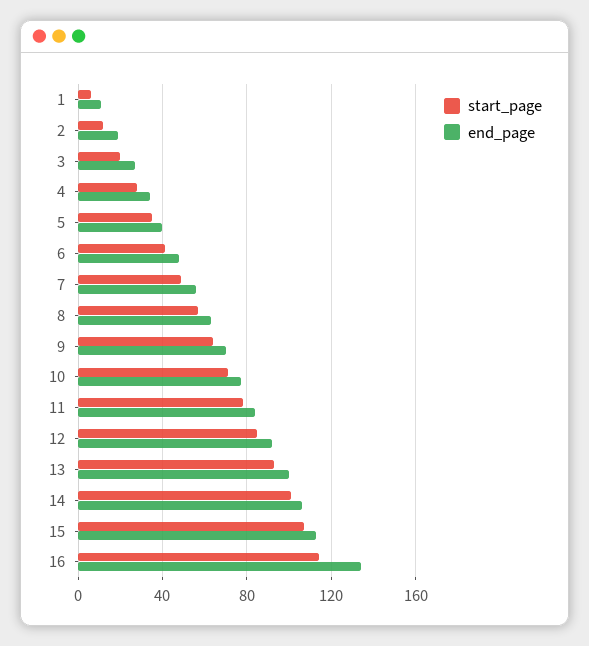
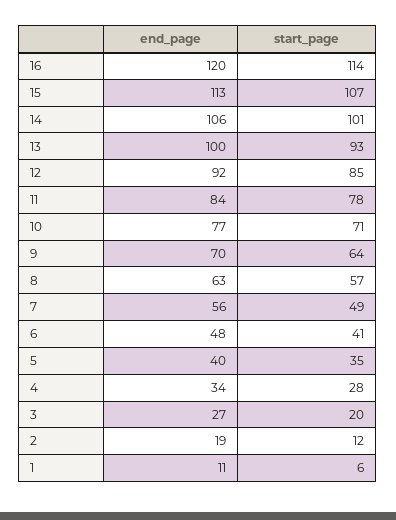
  {
    "start_page": {
      "1": 6,
      "2": 12,
      "3": 20,
      "4": 28,
      "5": 35,
      "6": 41,
      "7": 49,
      "8": 57,
      "9": 64,
      "10": 71,
      "11": 78,
      "12": 85,
      "13": 93,
      "14": 101,
      "15": 107,
      "16": 114
    },
    "end_page": {
      "1": 11,
      "2": 19,
      "3": 27,
      "4": 34,
      "5": 40,
      "6": 48,
      "7": 56,
      "8": 63,
      "9": 70,
      "10": 77,
      "11": 84,
      "12": 92,
      "13": 100,
      "14": 106,
      "15": 113,
-     "16": 135
+     "16": 120
    }
  }

